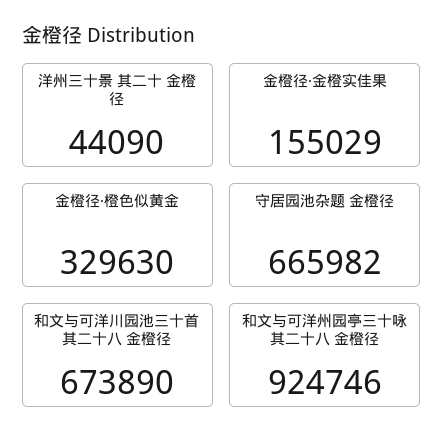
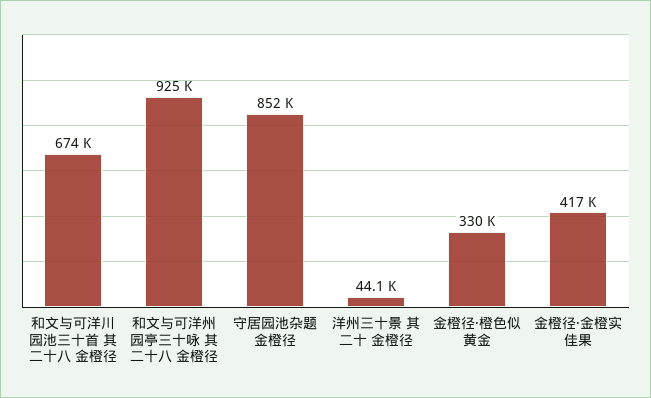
  {
    "洋州三十景 其二十 金橙径": 44090,
-   "金橙径·金橙实佳果": 155029,
+   "金橙径·金橙实佳果": 417000,
    "金橙径·橙色似黄金": 329630,
-   "守居园池杂题 金橙径": 665982,
+   "守居园池杂题 金橙径": 852000,
    "和文与可洋川园池三十首 其二十八 金橙径": 673890,
    "和文与可洋州园亭三十咏 其二十八 金橙径": 924746
  }

